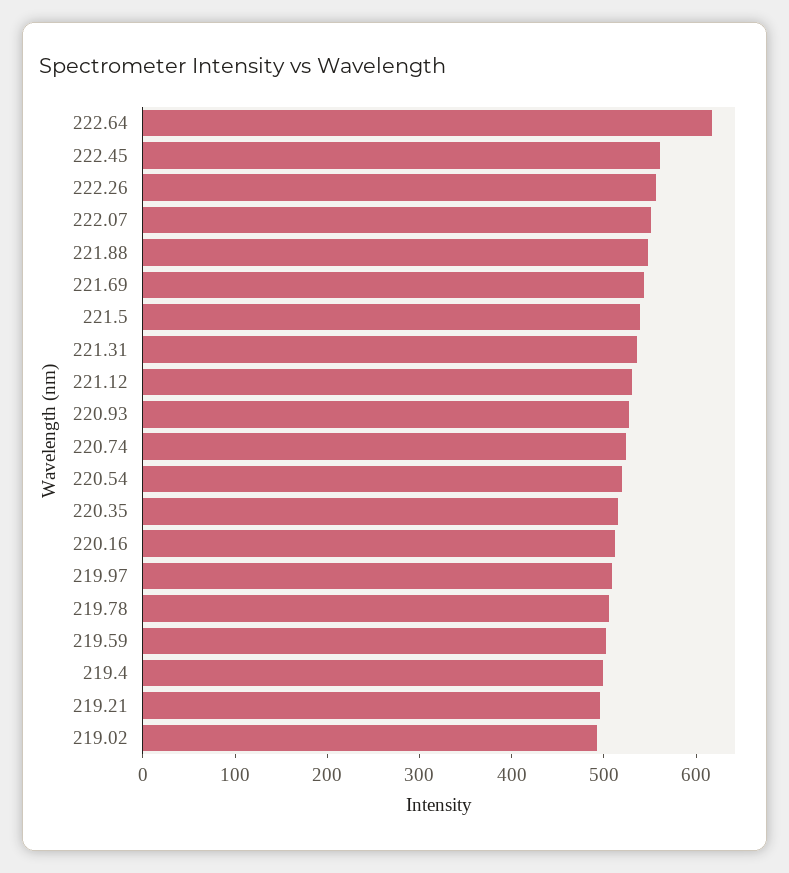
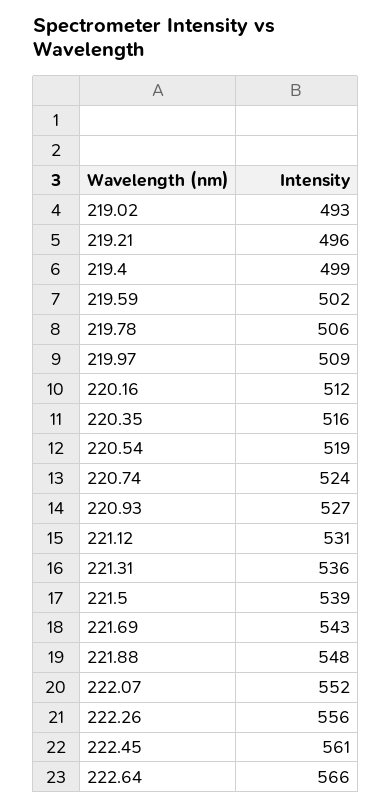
  {
-   "222.64": 620,
+   "222.64": 566,
    "222.45": 561,
    "222.26": 556,
    "222.07": 552,
    "221.88": 548,
    "221.69": 543,
    "221.5": 539,
    "221.31": 536,
    "221.12": 531,
    "220.93": 527,
    "220.74": 524,
    "220.54": 519,
    "220.35": 516,
    "220.16": 512,
    "219.97": 509,
    "219.78": 506,
    "219.59": 502,
    "219.4": 499,
    "219.21": 496,
    "219.02": 493
  }

